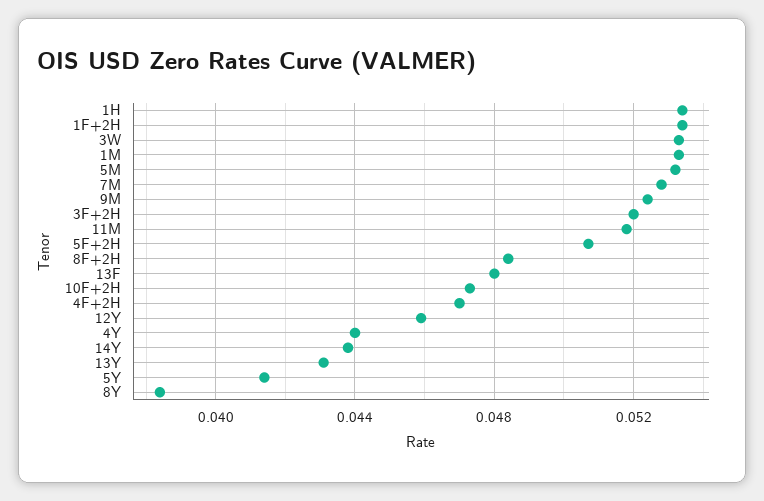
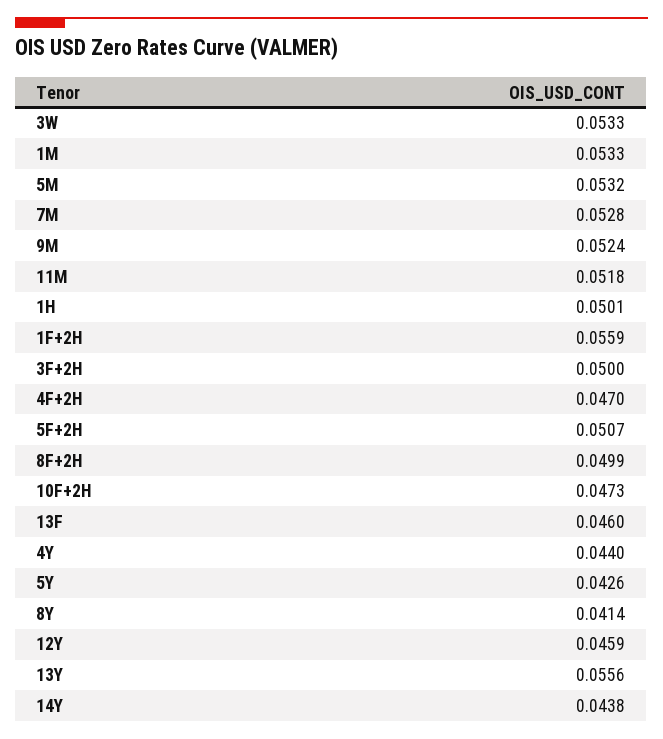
  {
-   "1H": 0.0535,
+   "1H": 0.0501,
-   "1F+2H": 0.0535,
+   "1F+2H": 0.0559,
    "3W": 0.0533,
    "1M": 0.0533,
    "5M": 0.0532,
    "7M": 0.0528,
    "9M": 0.0524,
-   "3F+2H": 0.052,
+   "3F+2H": 0.05,
    "11M": 0.0518,
    "5F+2H": 0.0507,
-   "8F+2H": 0.0485,
+   "8F+2H": 0.0499,
-   "13F": 0.048,
+   "13F": 0.046,
    "10F+2H": 0.0473,
    "4F+2H": 0.047,
    "12Y": 0.0459,
    "4Y": 0.044,
    "14Y": 0.0438,
-   "13Y": 0.043,
+   "13Y": 0.0556,
-   "5Y": 0.0415,
+   "5Y": 0.0426,
-   "8Y": 0.0385
+   "8Y": 0.0414
  }

